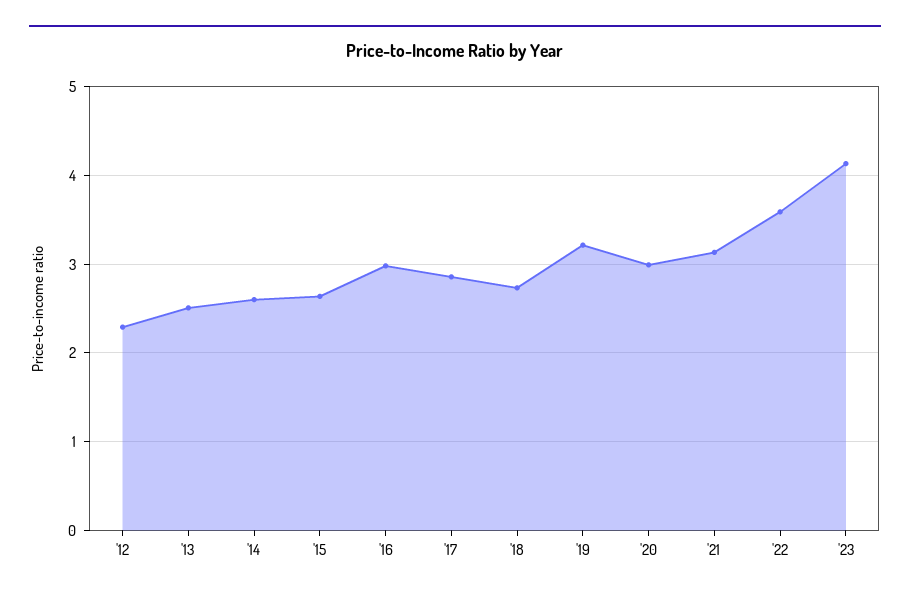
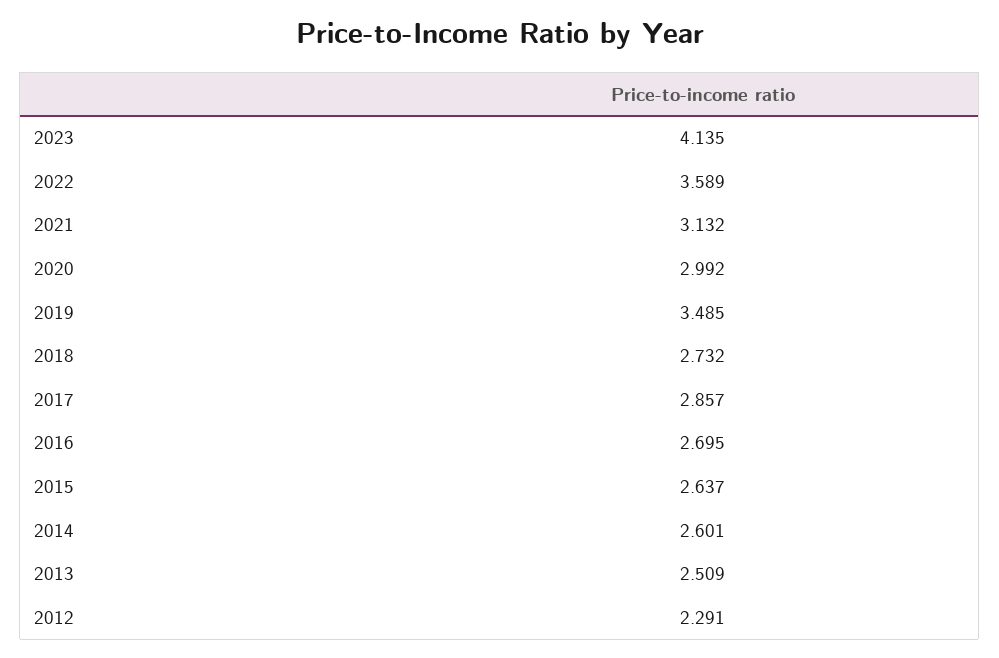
  {
    "'12": 2.291,
    "'13": 2.509,
    "'14": 2.601,
    "'15": 2.637,
-   "'16": 3,
+   "'16": 2.695,
    "'17": 2.857,
    "'18": 2.732,
-   "'19": 3.2,
+   "'19": 3.485,
    "'20": 2.992,
    "'21": 3.132,
    "'22": 3.589,
    "'23": 4.135
  }

